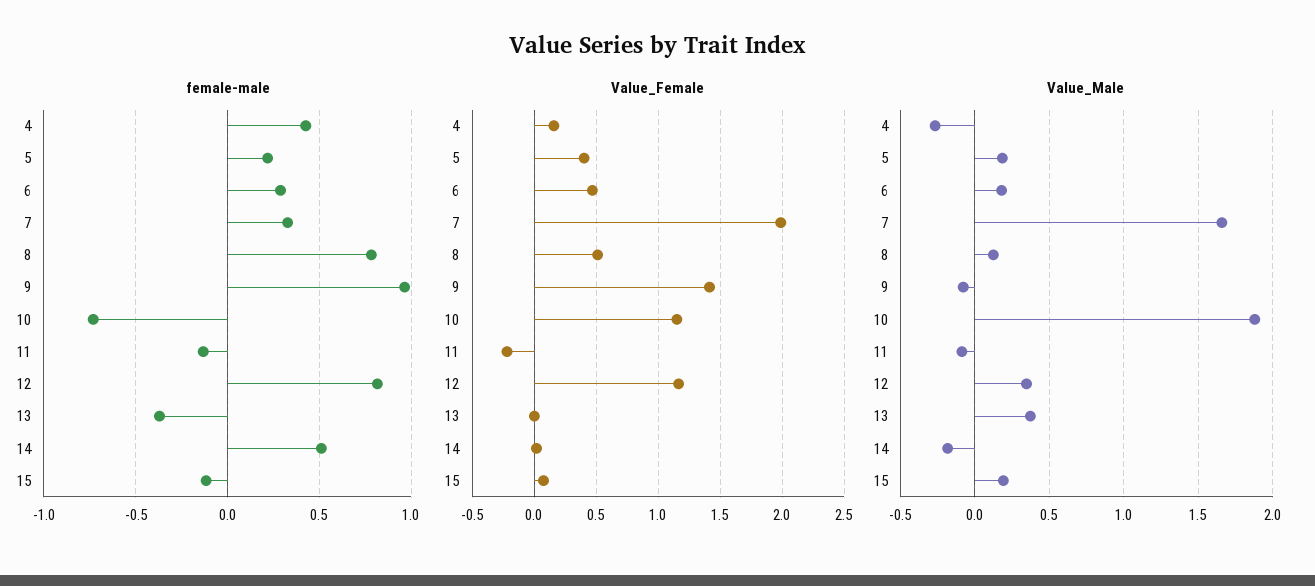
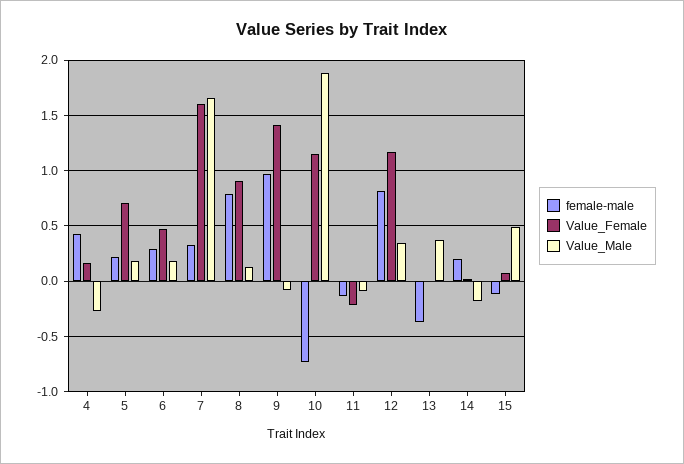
  {
    "female-male": {
      "4": 0.45,
      "5": 0.2,
      "6": 0.3,
      "7": 0.35,
      "8": 0.8,
      "9": 0.95,
      "10": -0.75,
      "11": -0.15,
      "12": 0.8,
      "13": -0.35,
-     "14": 0.5,
+     "14": 0.2,
      "15": -0.1
    },
    "Value_Female": {
      "4": 0.15,
-     "5": 0.4,
+     "5": 0.7,
      "6": 0.45,
-     "7": 2,
+     "7": 1.6,
-     "8": 0.5,
+     "8": 0.9,
      "9": 1.4,
      "10": 1.15,
      "11": -0.2,
      "12": 1.15,
      "13": 0,
      "14": 0,
      "15": 0.1
    },
    "Value_Male": {
      "4": -0.25,
      "5": 0.2,
      "6": 0.2,
      "7": 1.65,
      "8": 0.15,
      "9": -0.1,
      "10": 1.9,
      "11": -0.1,
      "12": 0.35,
      "13": 0.35,
      "14": -0.2,
-     "15": 0.2
+     "15": 0.5
    }
  }

